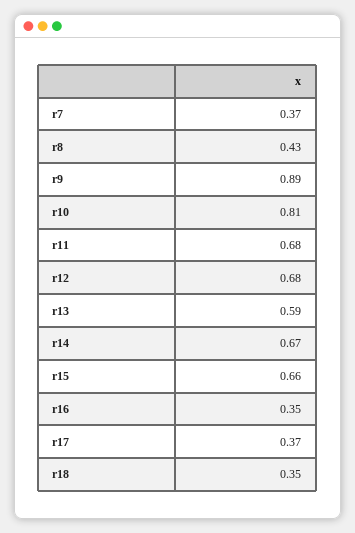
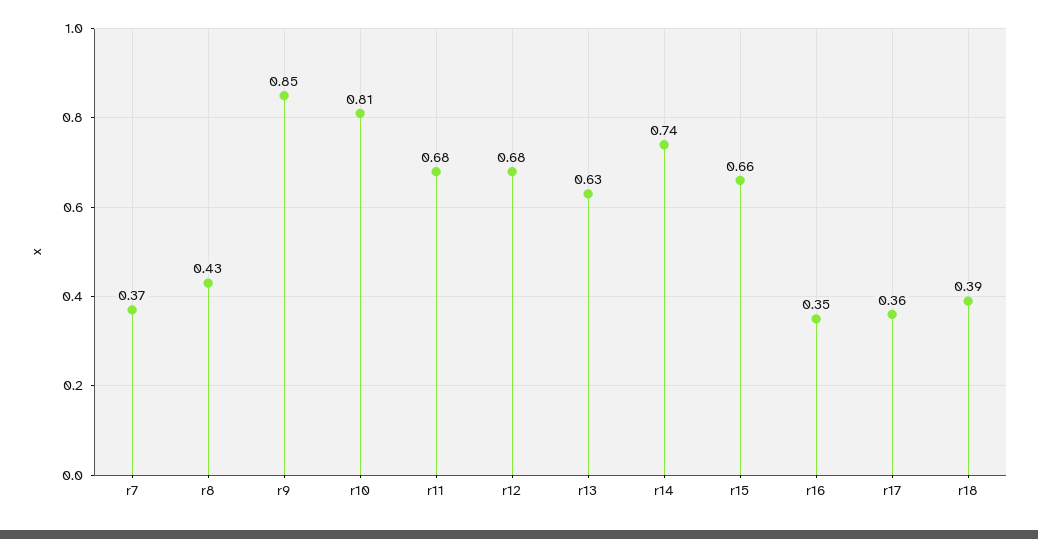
  {
    "r7": 0.37,
    "r8": 0.43,
-   "r9": 0.89,
+   "r9": 0.85,
    "r10": 0.81,
    "r11": 0.68,
    "r12": 0.68,
-   "r13": 0.59,
+   "r13": 0.63,
-   "r14": 0.67,
+   "r14": 0.74,
    "r15": 0.66,
    "r16": 0.35,
-   "r17": 0.37,
+   "r17": 0.36,
-   "r18": 0.35
+   "r18": 0.39
  }

